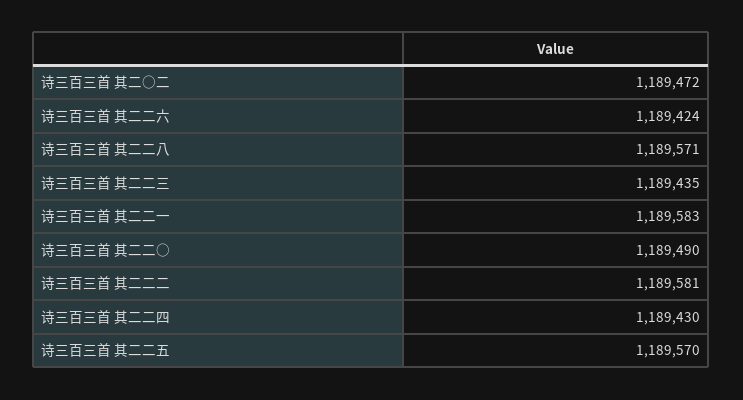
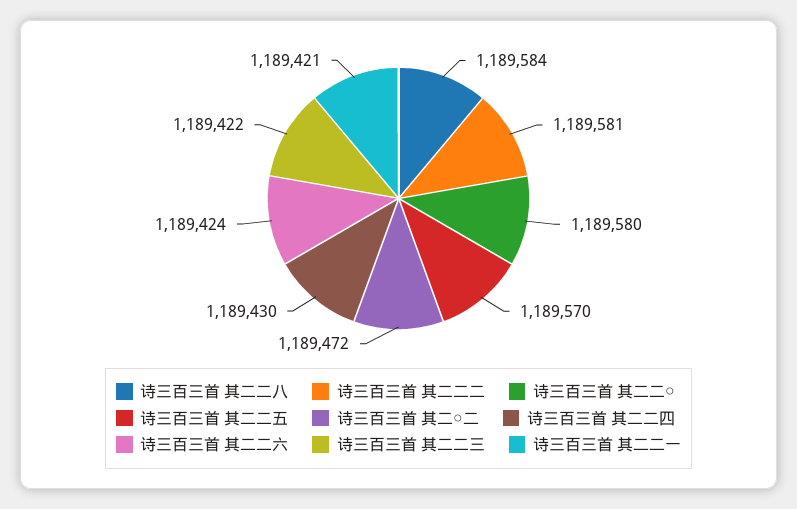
  {
    "诗三百三首 其二○二": 1189472,
    "诗三百三首 其二二六": 1189424,
-   "诗三百三首 其二二八": 1189571,
+   "诗三百三首 其二二八": 1189584,
-   "诗三百三首 其二二三": 1189435,
+   "诗三百三首 其二二三": 1189422,
-   "诗三百三首 其二二一": 1189583,
+   "诗三百三首 其二二一": 1189421,
-   "诗三百三首 其二二○": 1189490,
+   "诗三百三首 其二二○": 1189580,
    "诗三百三首 其二二二": 1189581,
    "诗三百三首 其二二四": 1189430,
    "诗三百三首 其二二五": 1189570
  }

